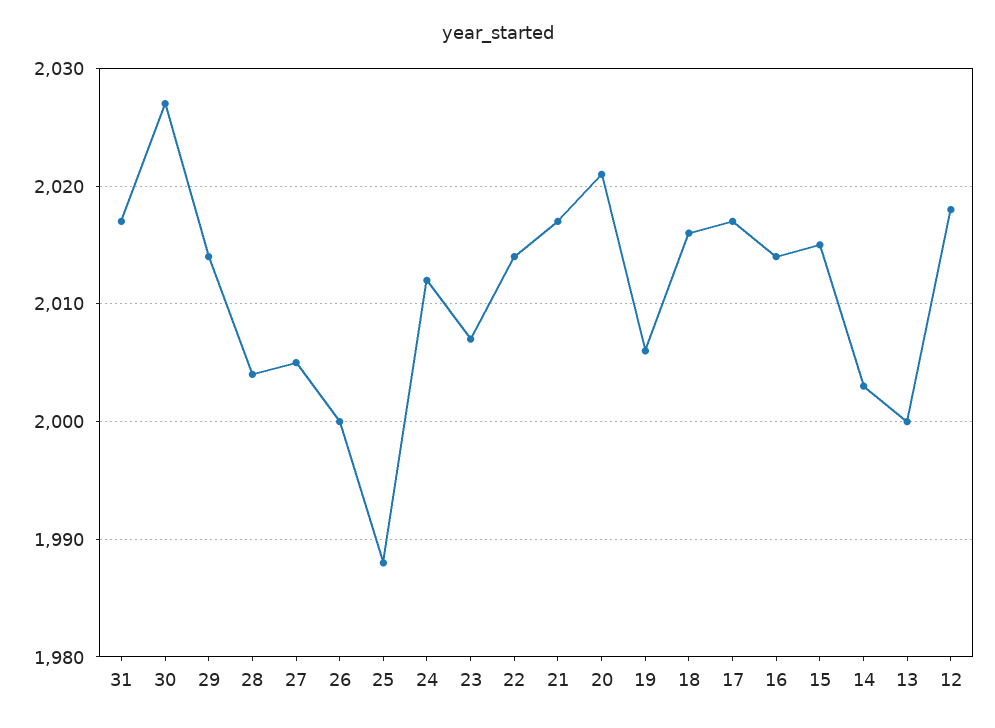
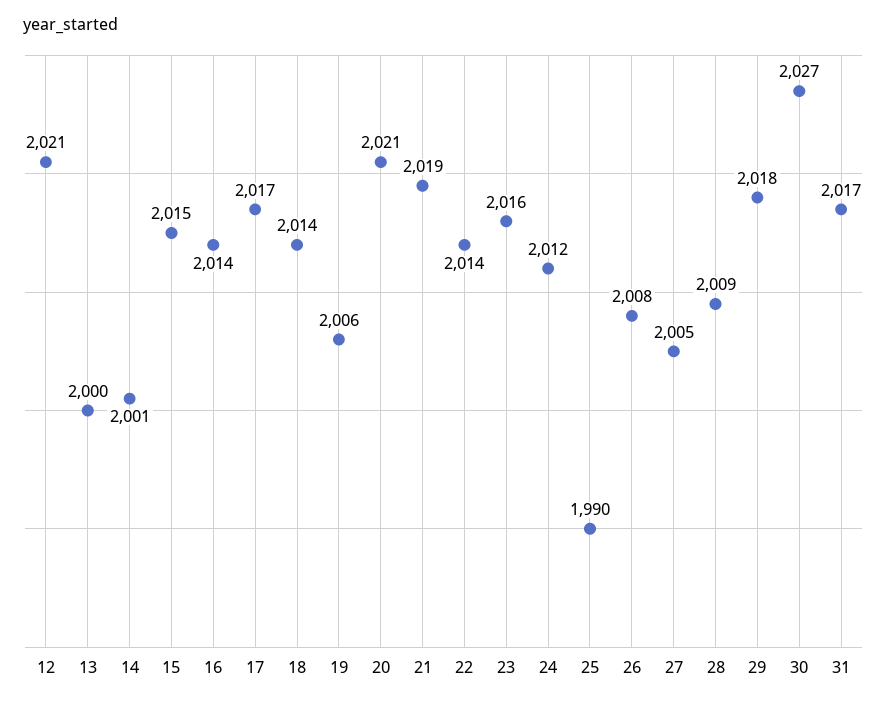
  {
    "31": 2017,
    "30": 2027,
-   "29": 2014,
+   "29": 2018,
-   "28": 2004,
+   "28": 2009,
    "27": 2005,
-   "26": 2000,
+   "26": 2008,
-   "25": 1988,
+   "25": 1990,
    "24": 2012,
-   "23": 2007,
+   "23": 2016,
    "22": 2014,
-   "21": 2017,
+   "21": 2019,
    "20": 2021,
    "19": 2006,
-   "18": 2016,
+   "18": 2014,
    "17": 2017,
    "16": 2014,
    "15": 2015,
-   "14": 2003,
+   "14": 2001,
    "13": 2000,
-   "12": 2018
+   "12": 2021
  }

